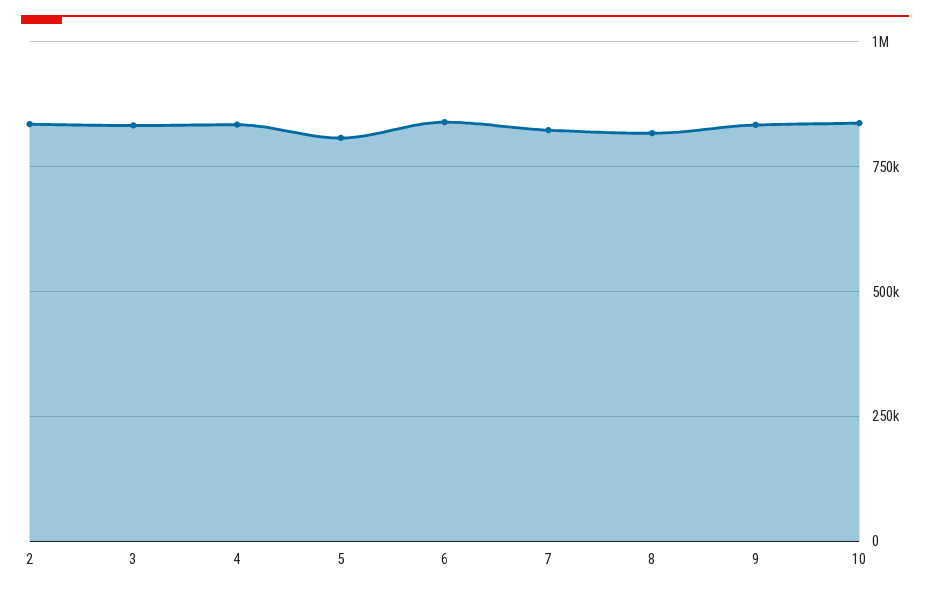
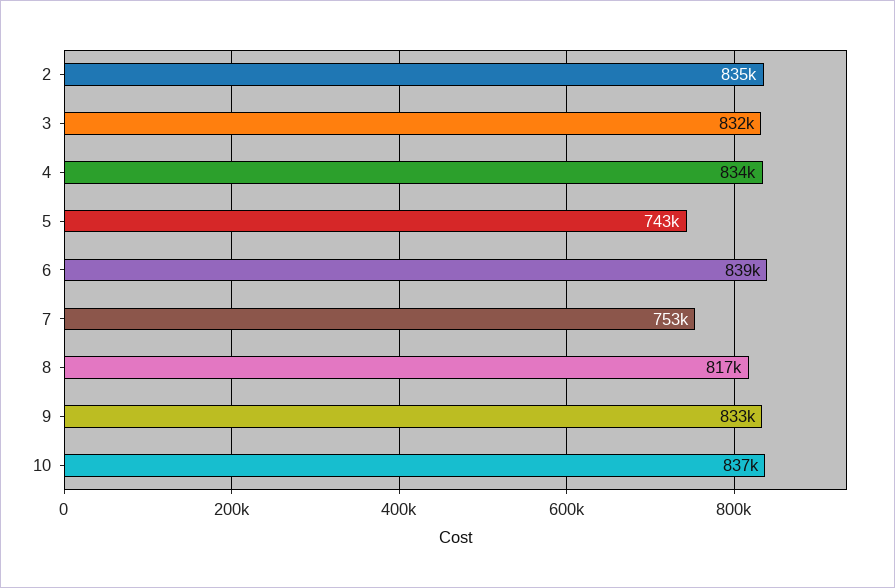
  {
    "2": 835000,
    "3": 832000,
    "4": 834000,
-   "5": 800000,
+   "5": 743000,
    "6": 839000,
-   "7": 825000,
+   "7": 753000,
    "8": 817000,
    "9": 833000,
    "10": 837000
  }

